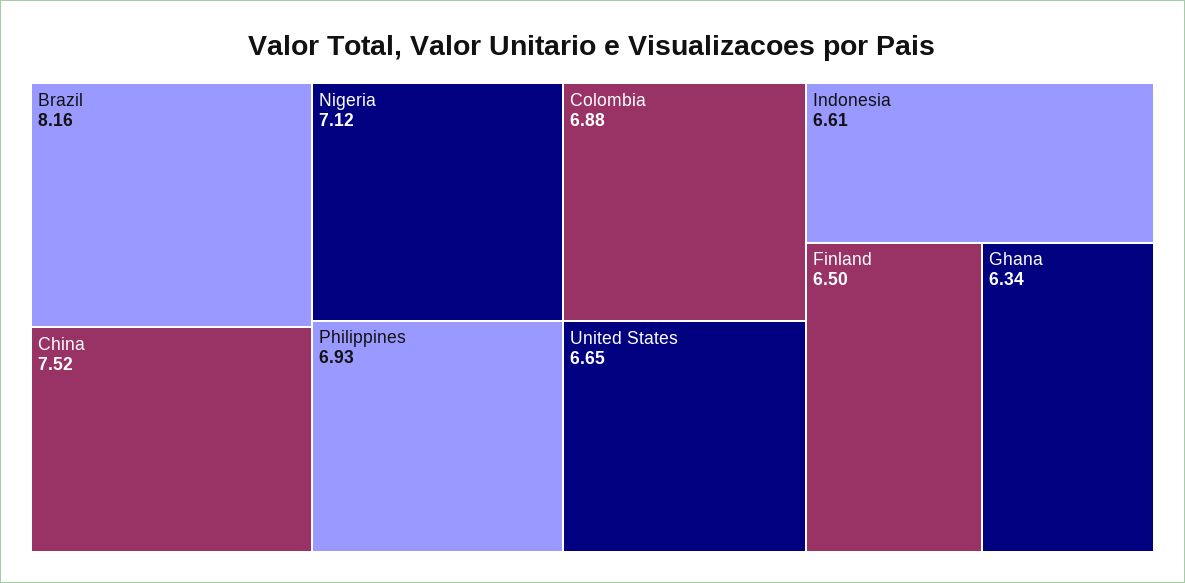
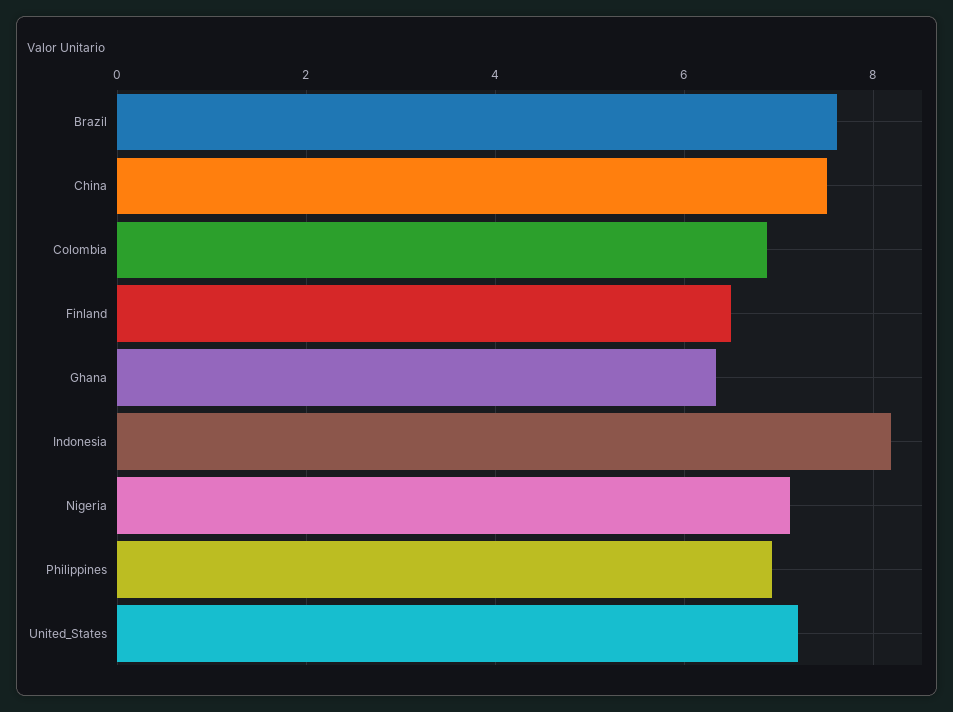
  {
-   "Brazil": 8.16,
+   "Brazil": 7.6,
    "China": 7.52,
    "Nigeria": 7.12,
    "Philippines": 6.93,
    "Colombia": 6.88,
-   "United States": 6.65,
+   "United States": 7.2,
-   "Indonesia": 6.61,
+   "Indonesia": 8.2,
    "Finland": 6.5,
    "Ghana": 6.34
  }

